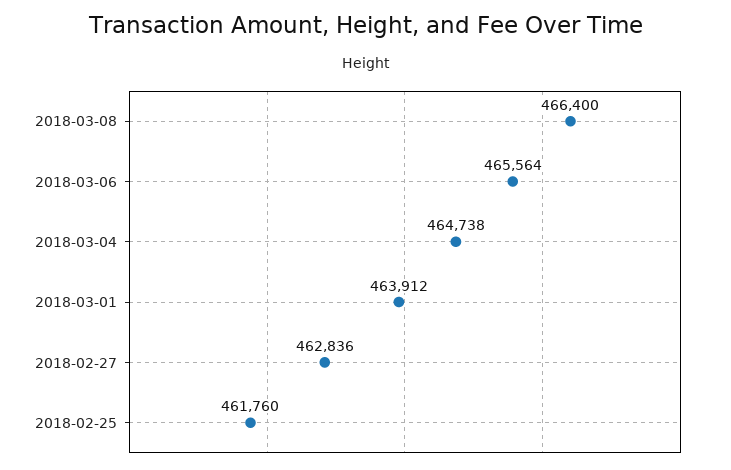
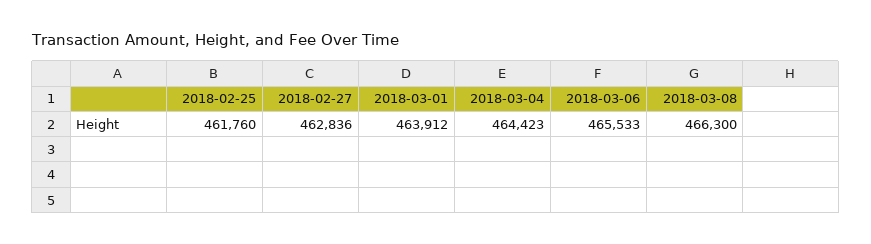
  {
-   "2018-03-08": 466400,
+   "2018-03-08": 466300,
-   "2018-03-06": 465564,
+   "2018-03-06": 465533,
-   "2018-03-04": 464738,
+   "2018-03-04": 464423,
    "2018-03-01": 463912,
    "2018-02-27": 462836,
    "2018-02-25": 461760
  }

